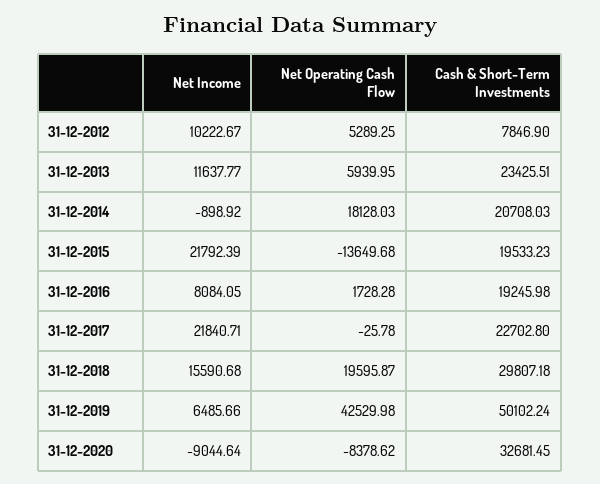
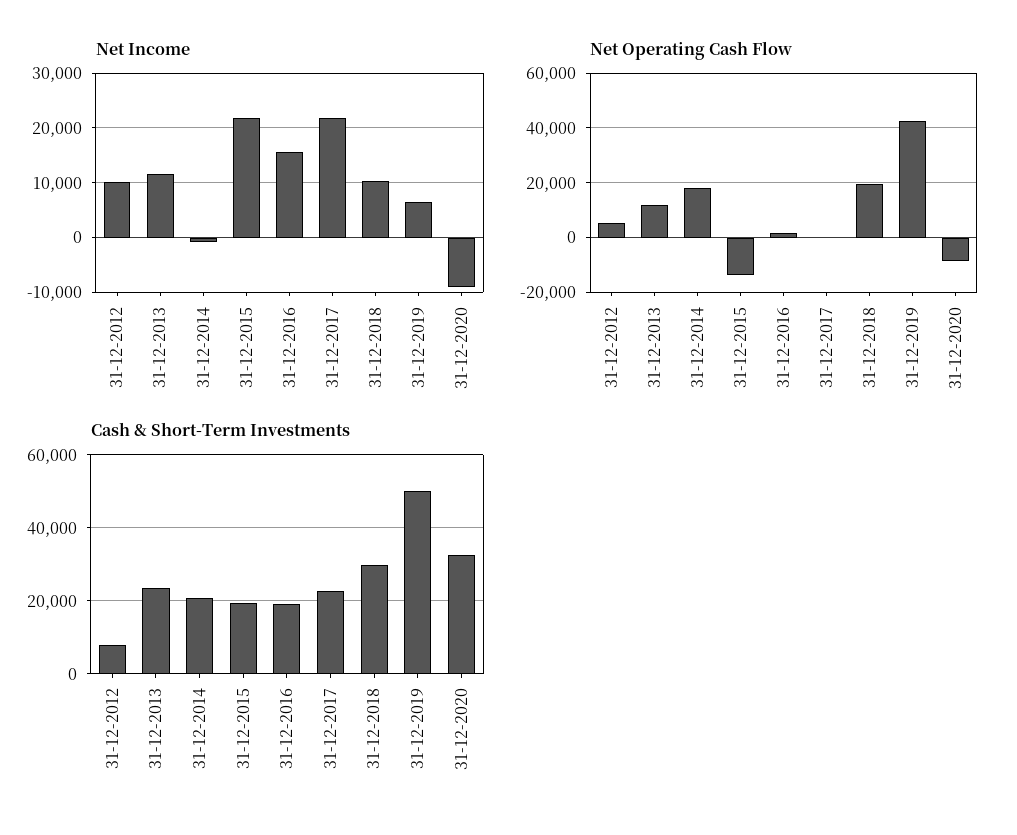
  {
    "Net Income": {
      "31-12-2012": 10222.67,
      "31-12-2013": 11637.77,
      "31-12-2014": -898.92,
      "31-12-2015": 21792.39,
-     "31-12-2016": 8084.05,
+     "31-12-2016": 16000,
      "31-12-2017": 21840.71,
-     "31-12-2018": 15590.68,
+     "31-12-2018": 10000,
      "31-12-2019": 6485.66,
      "31-12-2020": -9044.64
    },
    "Net Operating Cash Flow": {
      "31-12-2012": 5289.25,
-     "31-12-2013": 5939.95,
+     "31-12-2013": 12500,
      "31-12-2014": 18128.03,
      "31-12-2015": -13649.68,
      "31-12-2016": 1728.28,
      "31-12-2017": -25.78,
      "31-12-2018": 19595.87,
      "31-12-2019": 42529.98,
      "31-12-2020": -8378.62
    },
    "Cash & Short-Term Investments": {
      "31-12-2012": 7846.9,
      "31-12-2013": 23425.51,
      "31-12-2014": 20708.03,
      "31-12-2015": 19533.23,
      "31-12-2016": 19245.98,
      "31-12-2017": 22702.8,
      "31-12-2018": 29807.18,
      "31-12-2019": 50102.24,
      "31-12-2020": 32681.45
    }
  }

